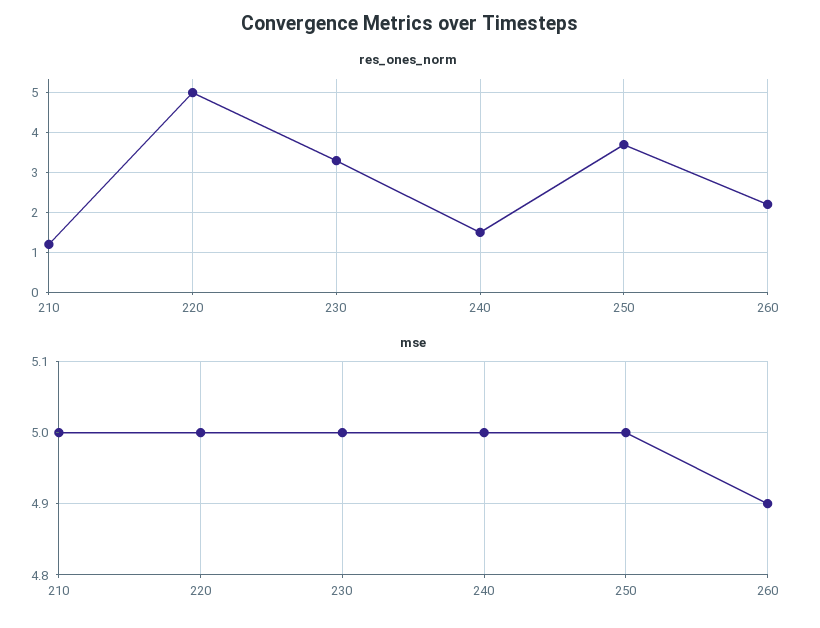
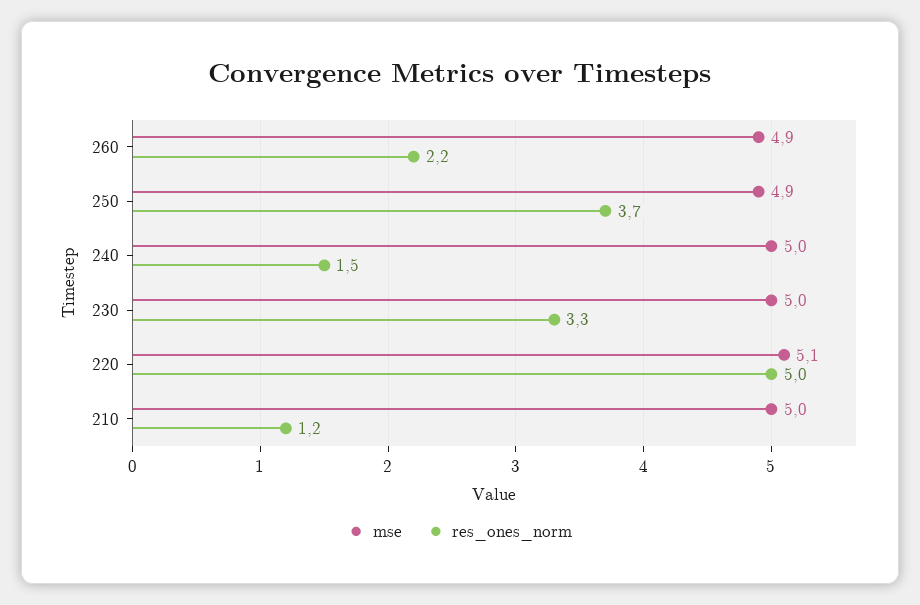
  {
    "res_ones_norm": {
      "210": 1.2,
      "220": 5,
      "230": 3.3,
      "240": 1.5,
      "250": 3.7,
      "260": 2.2
    },
    "mse": {
      "210": 5,
-     "220": 5,
+     "220": 5.1,
      "230": 5,
      "240": 5,
-     "250": 5,
+     "250": 4.9,
      "260": 4.9
    }
  }

